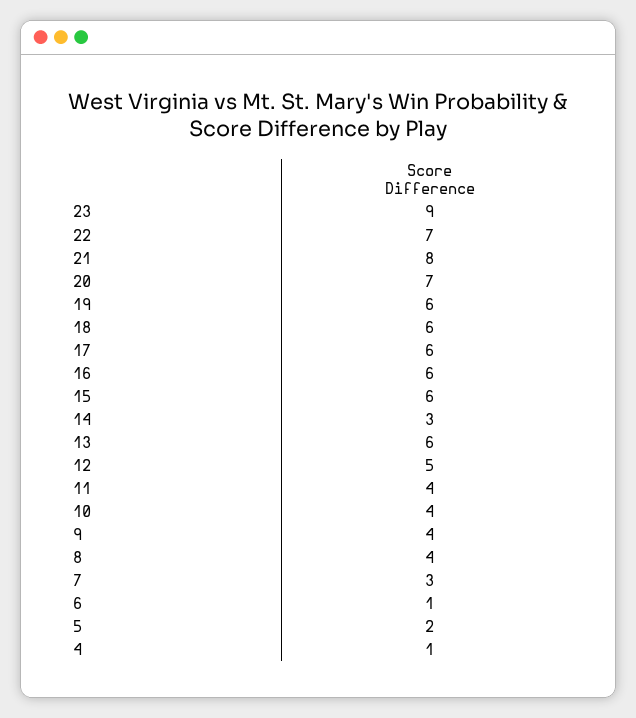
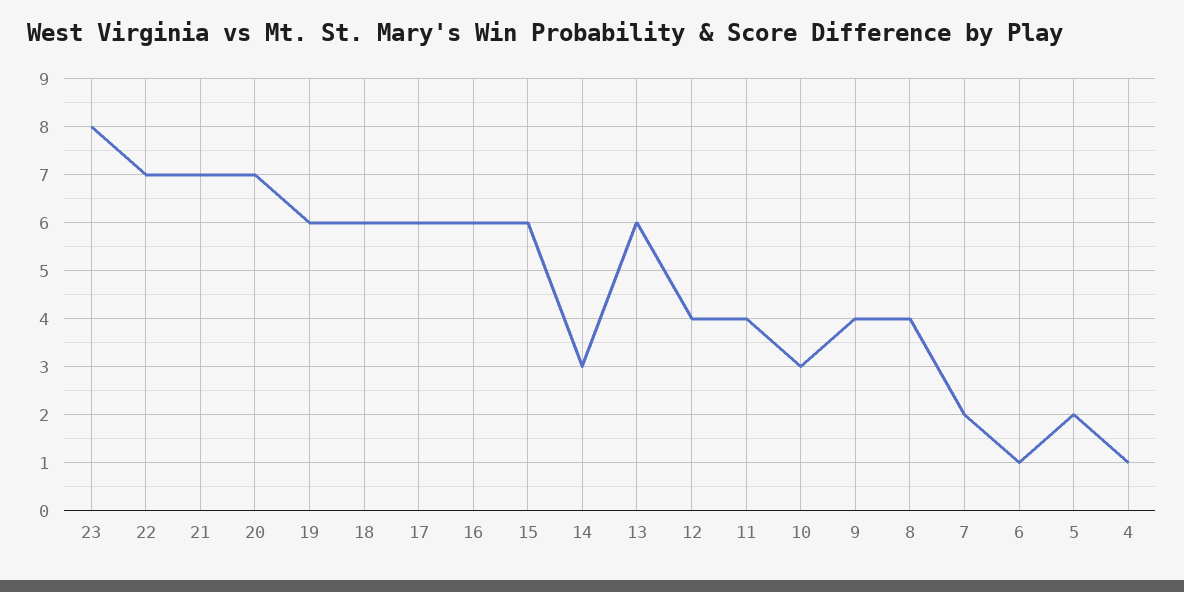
  {
-   "23": 9,
+   "23": 8,
    "22": 7,
-   "21": 8,
+   "21": 7,
    "20": 7,
    "19": 6,
    "18": 6,
    "17": 6,
    "16": 6,
    "15": 6,
    "14": 3,
    "13": 6,
-   "12": 5,
+   "12": 4,
    "11": 4,
-   "10": 4,
+   "10": 3,
    "9": 4,
    "8": 4,
-   "7": 3,
+   "7": 2,
    "6": 1,
    "5": 2,
    "4": 1
  }

